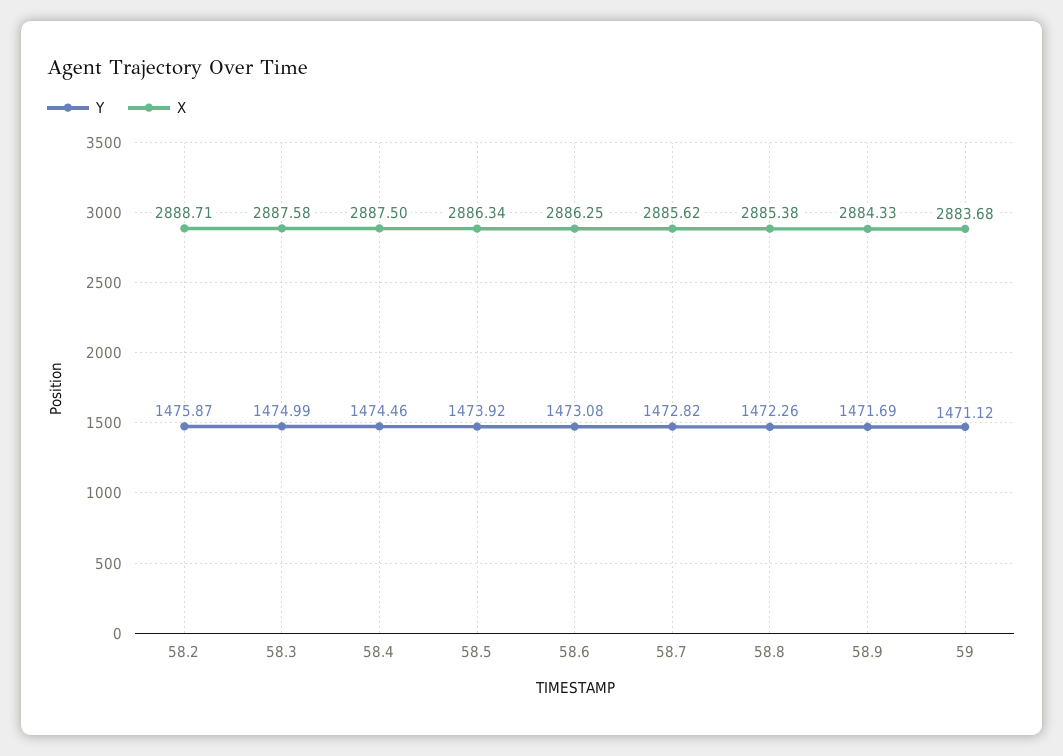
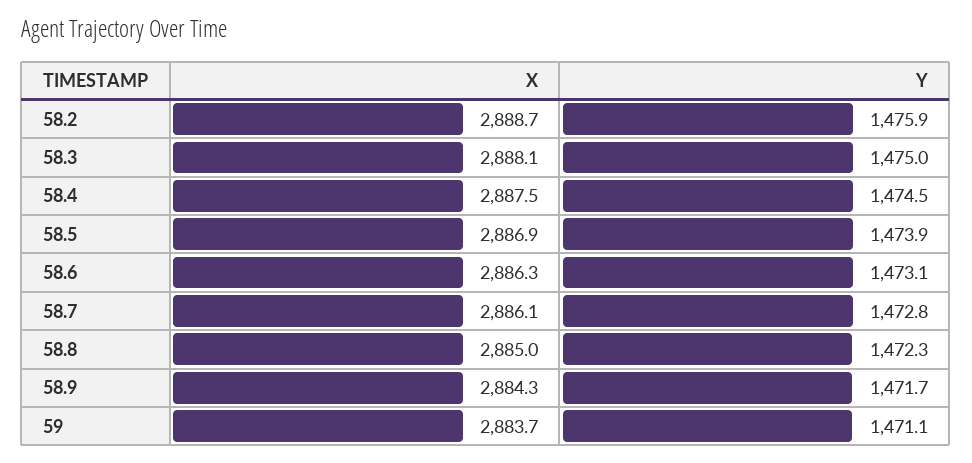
  {
    "Y": {
      "58.2": 1475.87,
      "58.3": 1474.99,
      "58.4": 1474.46,
      "58.5": 1473.92,
      "58.6": 1473.08,
      "58.7": 1472.82,
      "58.8": 1472.26,
      "58.9": 1471.69,
      "59": 1471.12
    },
    "X": {
      "58.2": 2888.71,
-     "58.3": 2887.58,
+     "58.3": 2888.1,
      "58.4": 2887.5,
-     "58.5": 2886.34,
+     "58.5": 2886.9,
      "58.6": 2886.25,
-     "58.7": 2885.62,
+     "58.7": 2886.1,
-     "58.8": 2885.38,
+     "58.8": 2885,
      "58.9": 2884.33,
      "59": 2883.68
    }
  }

